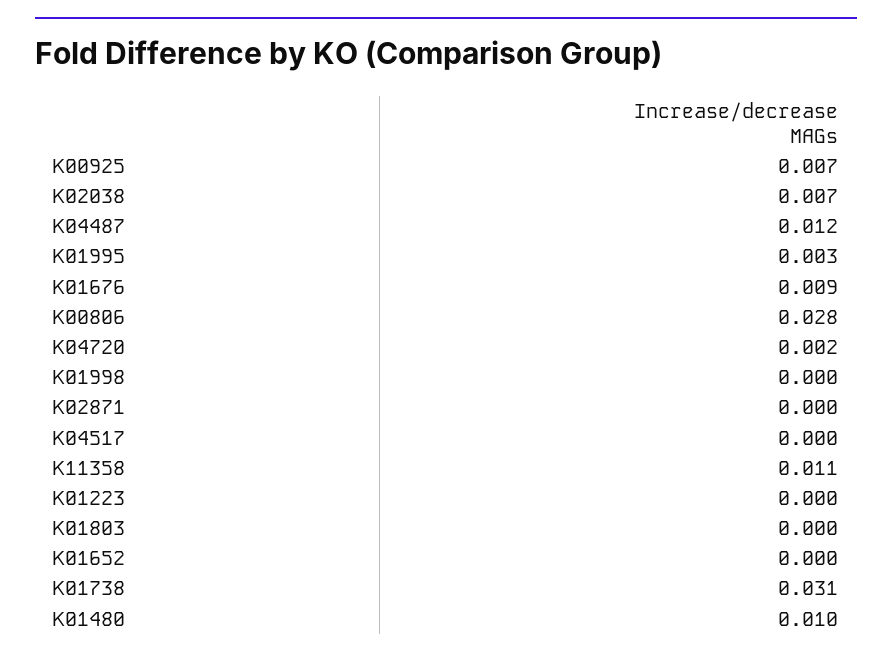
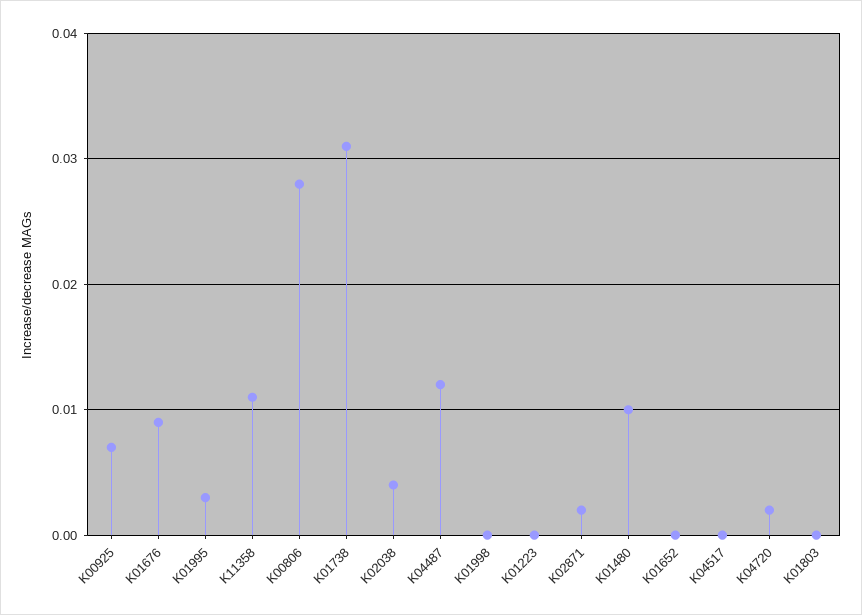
  {
    "K00925": 0.007,
-   "K02038": 0.007,
+   "K02038": 0.004,
    "K04487": 0.012,
    "K01995": 0.003,
    "K01676": 0.009,
    "K00806": 0.028,
    "K04720": 0.002,
    "K01998": 0,
-   "K02871": 0,
+   "K02871": 0.002,
    "K04517": 0,
    "K11358": 0.011,
    "K01223": 0,
    "K01803": 0,
    "K01652": 0,
    "K01738": 0.031,
    "K01480": 0.01
  }

